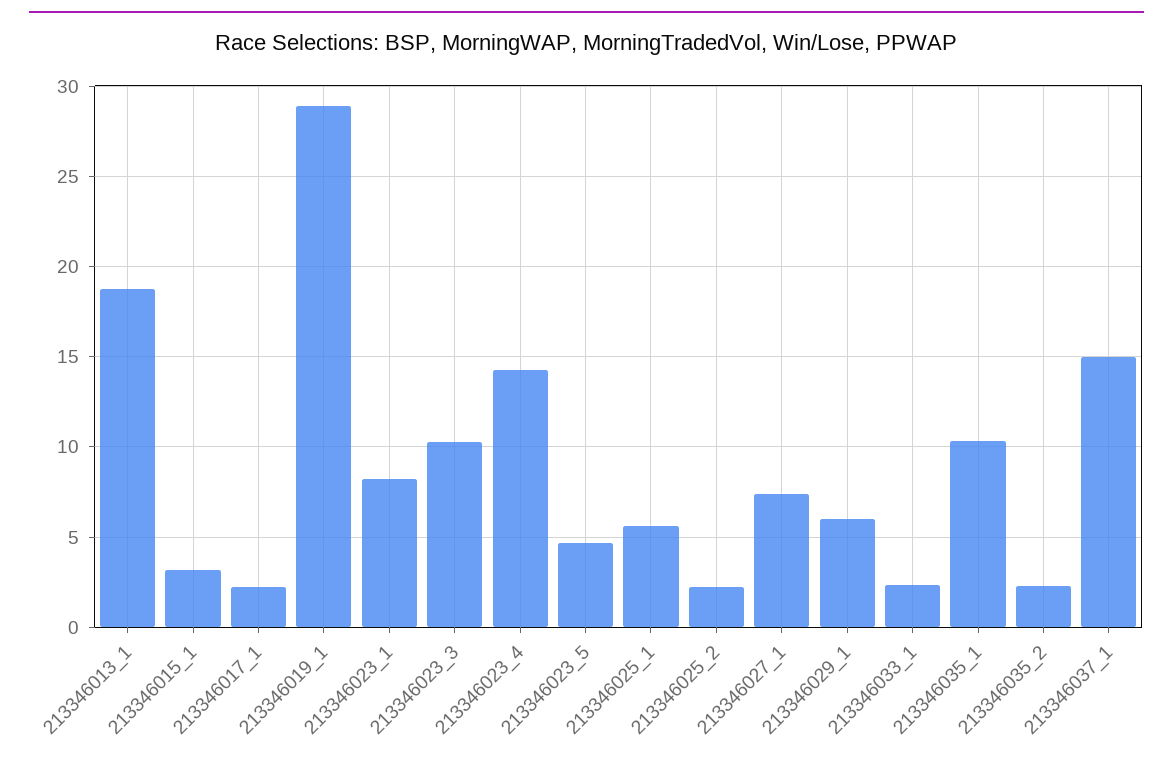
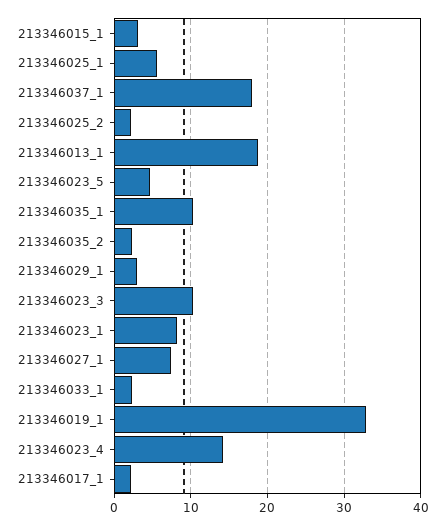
  {
    "213346013_1": 19,
    "213346015_1": 3,
    "213346017_1": 2.5,
-   "213346019_1": 29,
+   "213346019_1": 33,
    "213346023_1": 8,
    "213346023_3": 10.5,
    "213346023_4": 14.5,
    "213346023_5": 4.5,
    "213346025_1": 5.5,
    "213346025_2": 2,
    "213346027_1": 7.5,
-   "213346029_1": 6,
+   "213346029_1": 3,
    "213346033_1": 2.5,
    "213346035_1": 10.5,
    "213346035_2": 2.5,
-   "213346037_1": 15
+   "213346037_1": 18
  }

